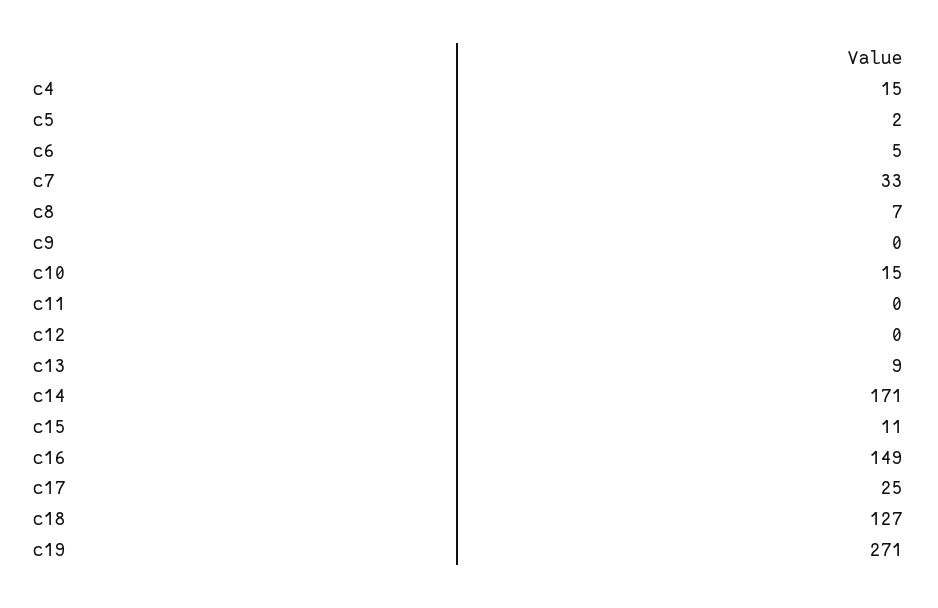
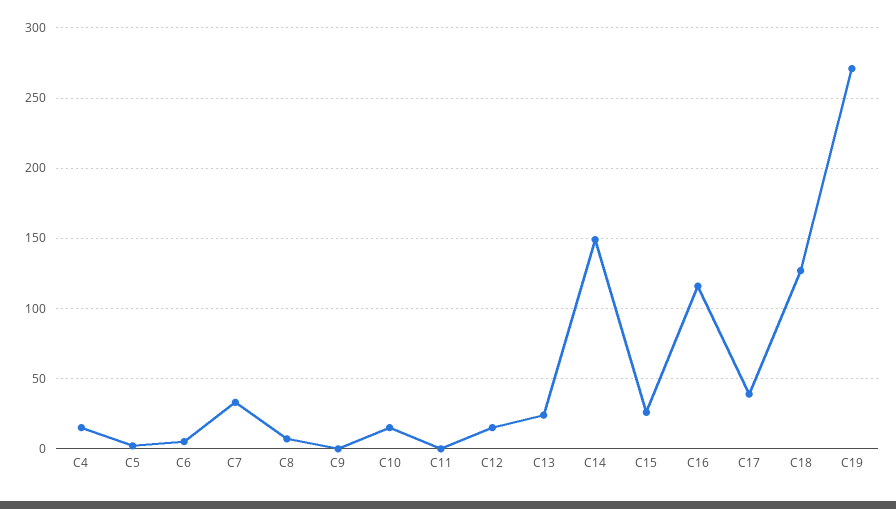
  {
    "c4": 15,
    "c5": 2,
    "c6": 5,
    "c7": 33,
    "c8": 7,
    "c9": 0,
    "c10": 15,
    "c11": 0,
-   "c12": 0,
+   "c12": 15,
-   "c13": 9,
+   "c13": 25,
-   "c14": 171,
+   "c14": 150,
-   "c15": 11,
+   "c15": 25,
-   "c16": 149,
+   "c16": 115,
-   "c17": 25,
+   "c17": 40,
    "c18": 127,
    "c19": 271
  }

